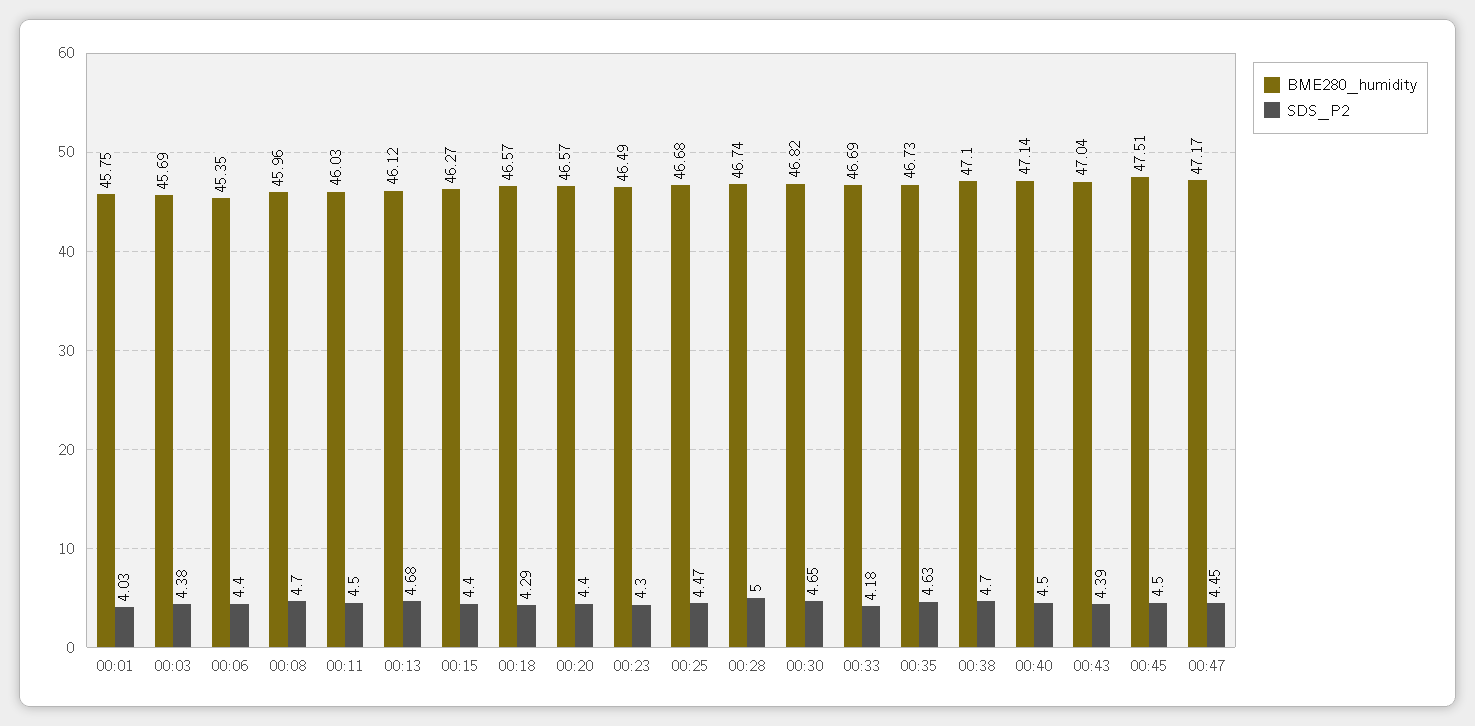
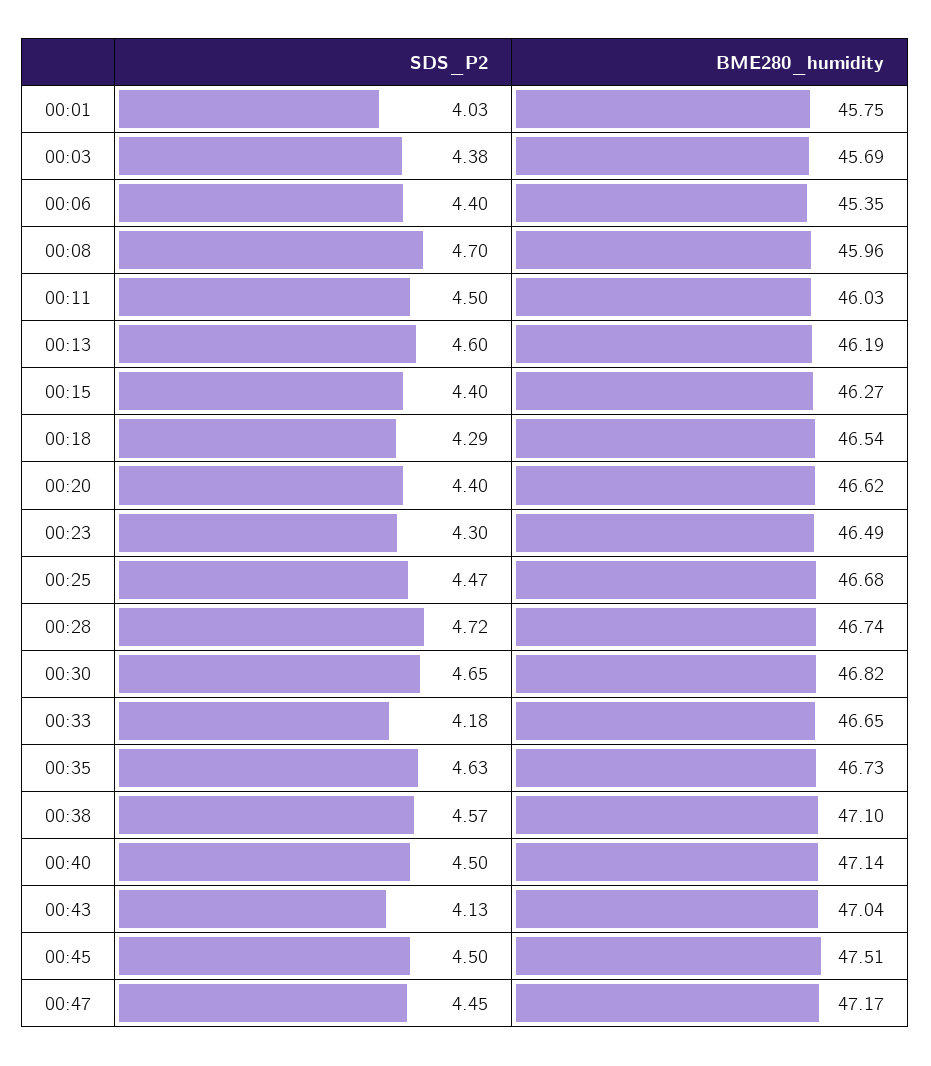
  {
    "BME280_humidity": {
      "00:01": 45.75,
      "00:03": 45.69,
      "00:06": 45.35,
      "00:08": 45.96,
      "00:11": 46.03,
-     "00:13": 46.12,
+     "00:13": 46.19,
      "00:15": 46.27,
-     "00:18": 46.57,
+     "00:18": 46.54,
-     "00:20": 46.57,
+     "00:20": 46.62,
      "00:23": 46.49,
      "00:25": 46.68,
      "00:28": 46.74,
      "00:30": 46.82,
-     "00:33": 46.69,
+     "00:33": 46.65,
      "00:35": 46.73,
      "00:38": 47.1,
      "00:40": 47.14,
      "00:43": 47.04,
      "00:45": 47.51,
      "00:47": 47.17
    },
    "SDS_P2": {
      "00:01": 4.03,
      "00:03": 4.38,
      "00:06": 4.4,
      "00:08": 4.7,
      "00:11": 4.5,
-     "00:13": 4.68,
+     "00:13": 4.6,
      "00:15": 4.4,
      "00:18": 4.29,
      "00:20": 4.4,
      "00:23": 4.3,
      "00:25": 4.47,
-     "00:28": 5,
+     "00:28": 4.72,
      "00:30": 4.65,
      "00:33": 4.18,
      "00:35": 4.63,
-     "00:38": 4.7,
+     "00:38": 4.57,
      "00:40": 4.5,
-     "00:43": 4.39,
+     "00:43": 4.13,
      "00:45": 4.5,
      "00:47": 4.45
    }
  }

